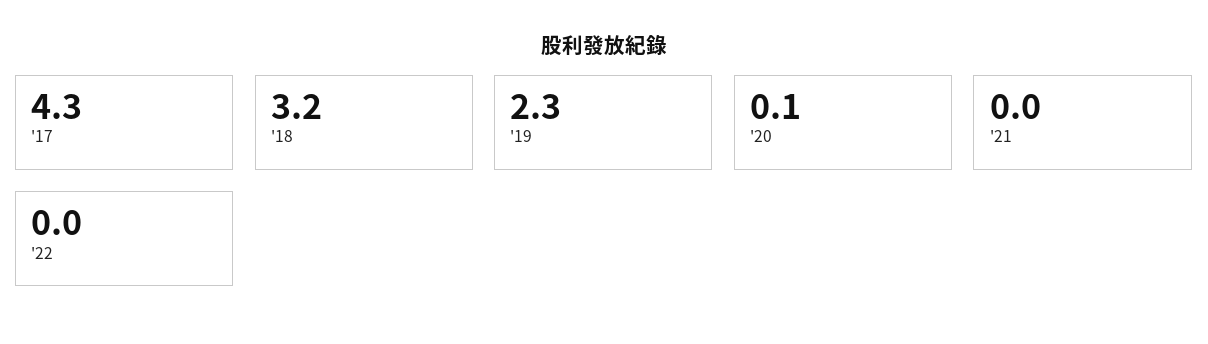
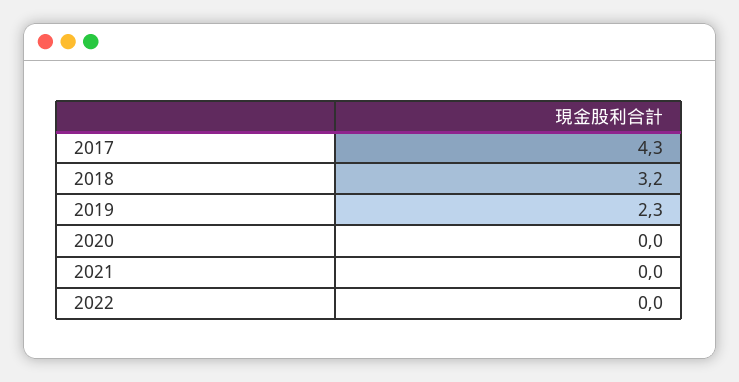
  {
    "'17": 4.3,
    "'18": 3.2,
    "'19": 2.3,
-   "'20": 0.1,
+   "'20": 0,
    "'21": 0,
    "'22": 0
  }

